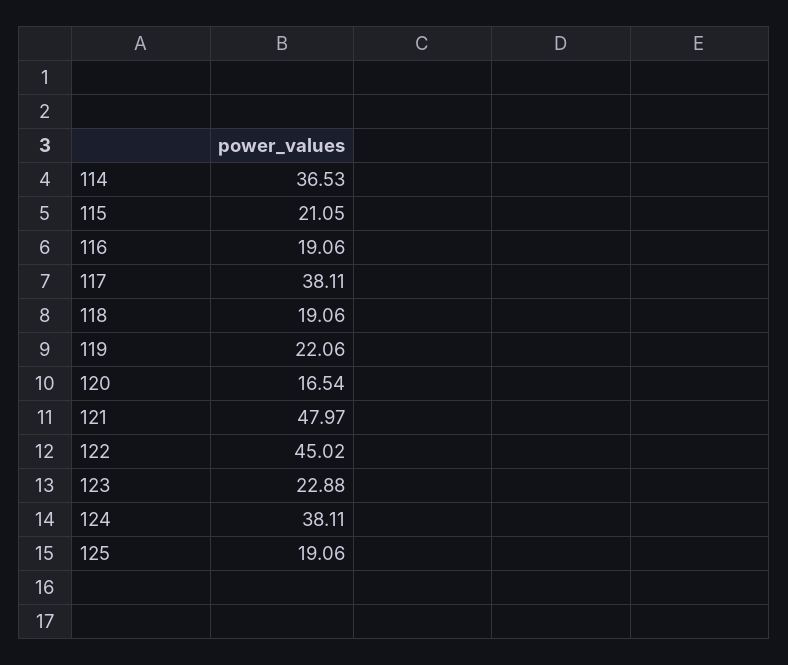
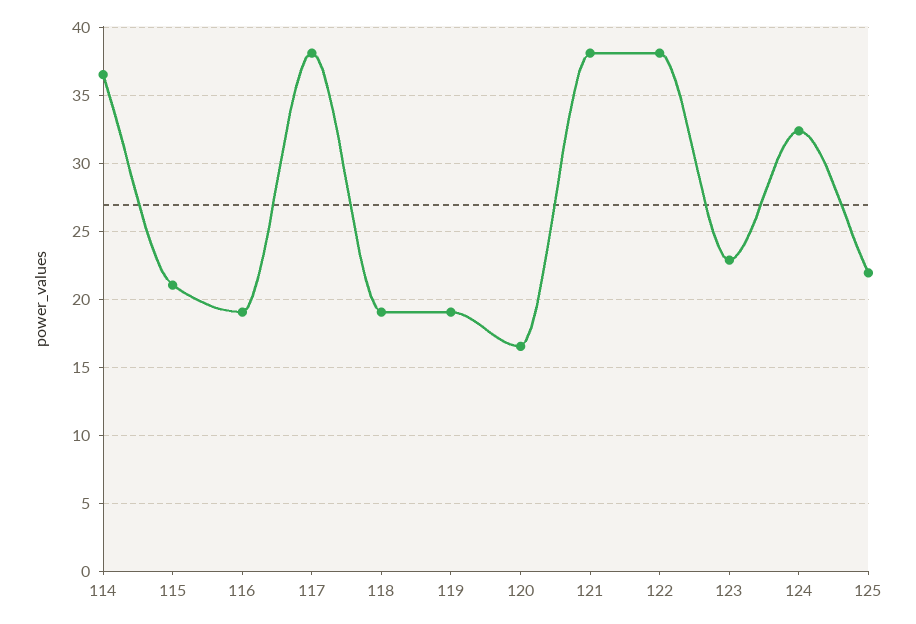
  {
    "114": 36.53,
    "115": 21.05,
    "116": 19.06,
    "117": 38.11,
    "118": 19.06,
-   "119": 22.06,
+   "119": 19,
    "120": 16.54,
-   "121": 47.97,
+   "121": 38,
-   "122": 45.02,
+   "122": 38,
    "123": 22.88,
-   "124": 38.11,
+   "124": 32.5,
-   "125": 19.06
+   "125": 22
  }

